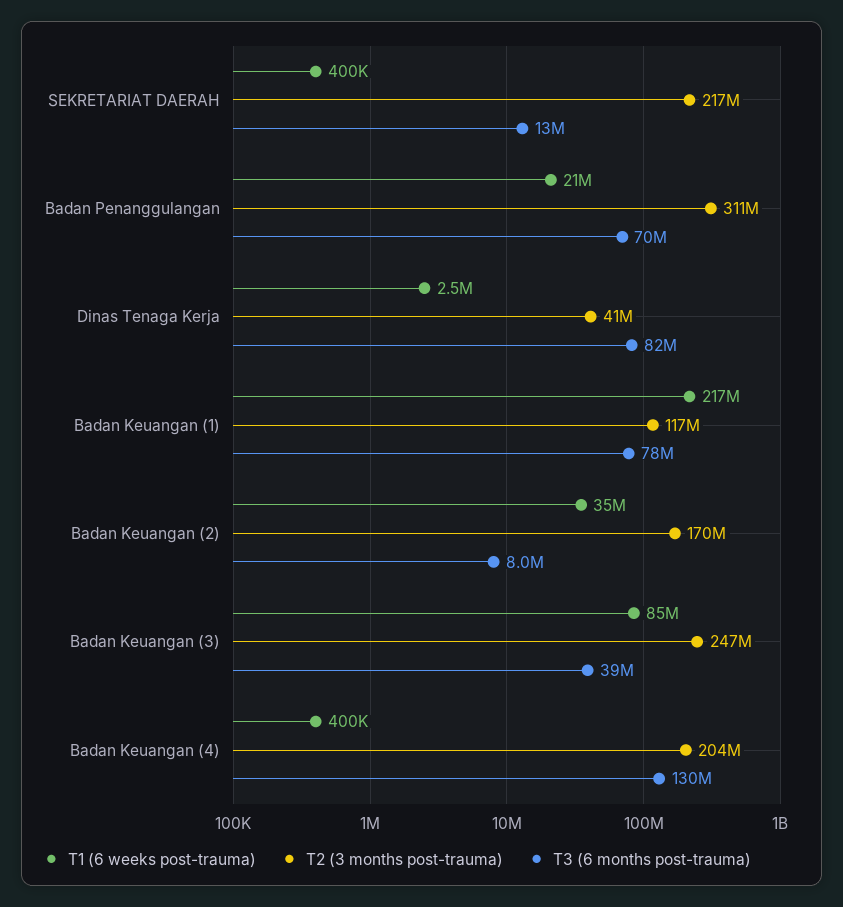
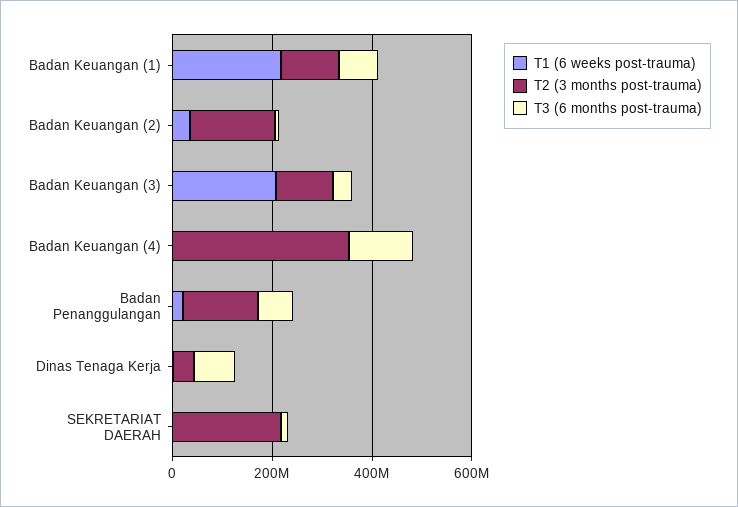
  {
    "T1 (6 weeks post-trauma)": {
      "SEKRETARIAT DAERAH": 400000,
      "Badan Penanggulangan": 21000000,
      "Dinas Tenaga Kerja": 2500000,
      "Badan Keuangan (1)": 217000000,
      "Badan Keuangan (2)": 35000000,
-     "Badan Keuangan (3)": 85000000,
+     "Badan Keuangan (3)": 200000000,
      "Badan Keuangan (4)": 400000
    },
    "T2 (3 months post-trauma)": {
      "SEKRETARIAT DAERAH": 217000000,
-     "Badan Penanggulangan": 311000000,
+     "Badan Penanggulangan": 150000000,
      "Dinas Tenaga Kerja": 41000000,
      "Badan Keuangan (1)": 117000000,
      "Badan Keuangan (2)": 170000000,
-     "Badan Keuangan (3)": 247000000,
+     "Badan Keuangan (3)": 100000000,
-     "Badan Keuangan (4)": 204000000
+     "Badan Keuangan (4)": 350000000
    },
    "T3 (6 months post-trauma)": {
      "SEKRETARIAT DAERAH": 13000000,
      "Badan Penanggulangan": 70000000,
      "Dinas Tenaga Kerja": 82000000,
      "Badan Keuangan (1)": 78000000,
      "Badan Keuangan (2)": 8000000,
      "Badan Keuangan (3)": 39000000,
      "Badan Keuangan (4)": 130000000
    }
  }

